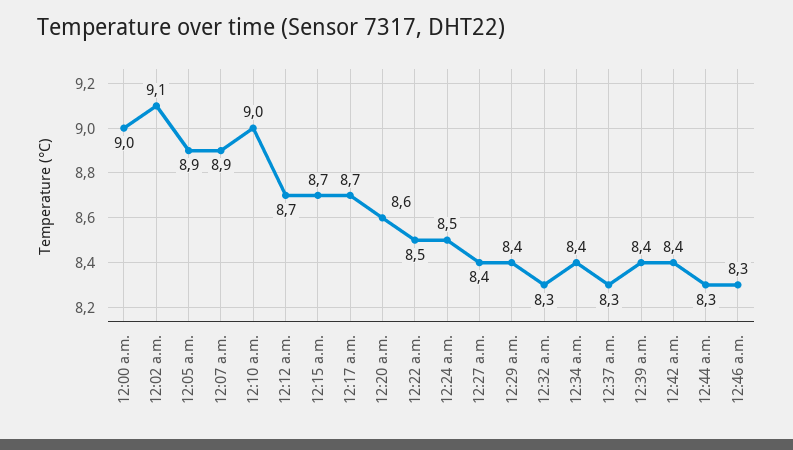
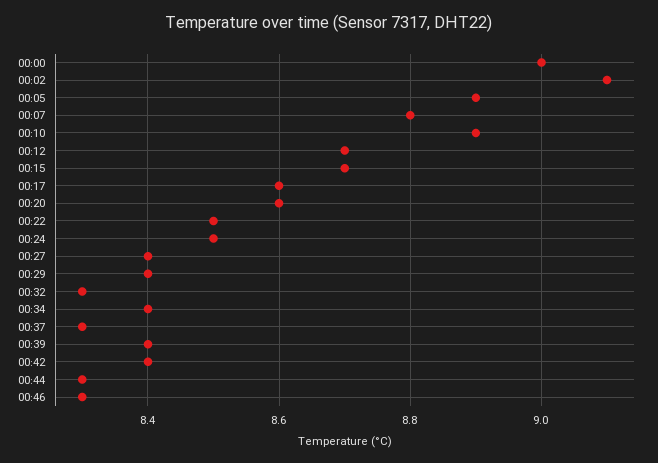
  {
    "12:00 a.m.": 9,
    "12:02 a.m.": 9.1,
    "12:05 a.m.": 8.9,
-   "12:07 a.m.": 8.9,
+   "12:07 a.m.": 8.8,
-   "12:10 a.m.": 9,
+   "12:10 a.m.": 8.9,
    "12:12 a.m.": 8.7,
    "12:15 a.m.": 8.7,
-   "12:17 a.m.": 8.7,
+   "12:17 a.m.": 8.6,
    "12:20 a.m.": 8.6,
    "12:22 a.m.": 8.5,
    "12:24 a.m.": 8.5,
    "12:27 a.m.": 8.4,
    "12:29 a.m.": 8.4,
    "12:32 a.m.": 8.3,
    "12:34 a.m.": 8.4,
    "12:37 a.m.": 8.3,
    "12:39 a.m.": 8.4,
    "12:42 a.m.": 8.4,
    "12:44 a.m.": 8.3,
    "12:46 a.m.": 8.3
  }

